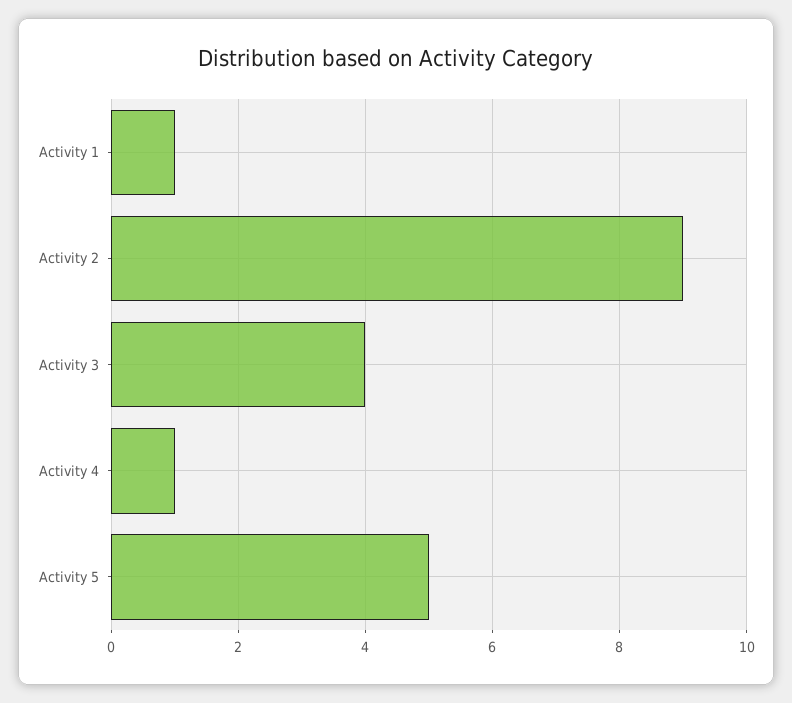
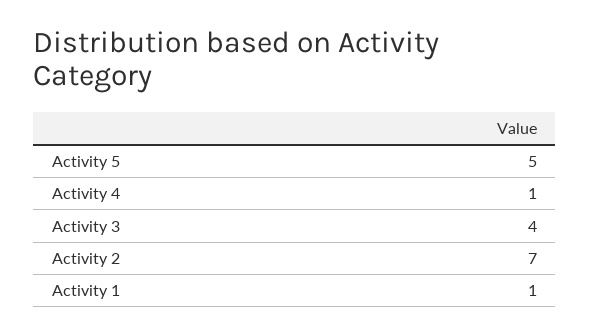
  {
    "Activity 1": 1,
-   "Activity 2": 9,
+   "Activity 2": 7,
    "Activity 3": 4,
    "Activity 4": 1,
    "Activity 5": 5
  }

